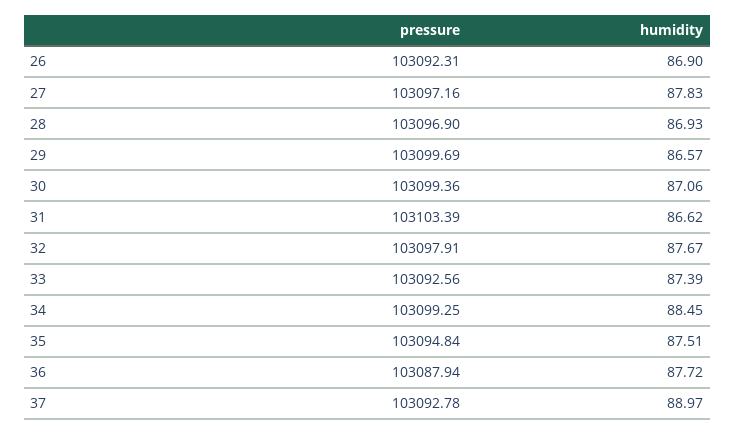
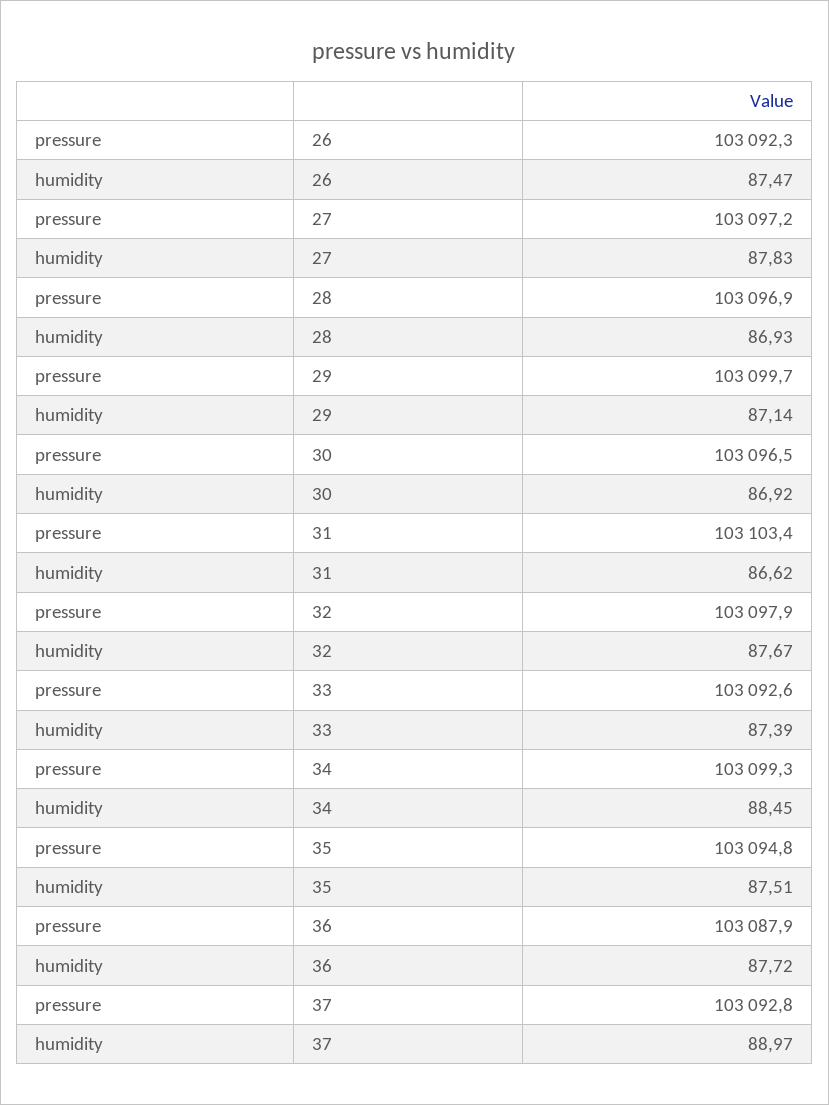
  {
    "pressure": {
      "26": 103092.31,
      "27": 103097.16,
      "28": 103096.9,
      "29": 103099.69,
-     "30": 103099.36,
+     "30": 103096.5,
      "31": 103103.39,
      "32": 103097.91,
      "33": 103092.56,
      "34": 103099.25,
      "35": 103094.84,
      "36": 103087.94,
      "37": 103092.78
    },
    "humidity": {
-     "26": 86.9,
+     "26": 87.47,
      "27": 87.83,
      "28": 86.93,
-     "29": 86.57,
+     "29": 87.14,
-     "30": 87.06,
+     "30": 86.92,
      "31": 86.62,
      "32": 87.67,
      "33": 87.39,
      "34": 88.45,
      "35": 87.51,
      "36": 87.72,
      "37": 88.97
    }
  }

